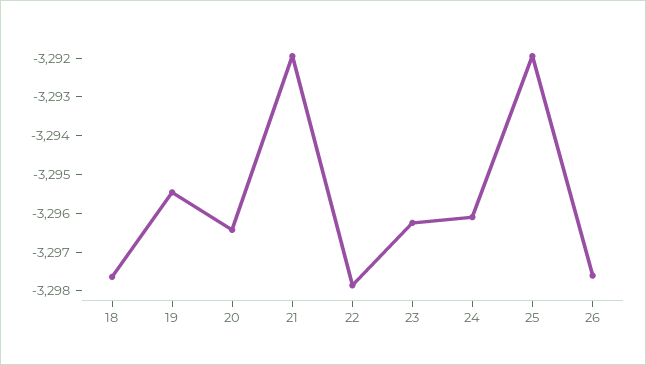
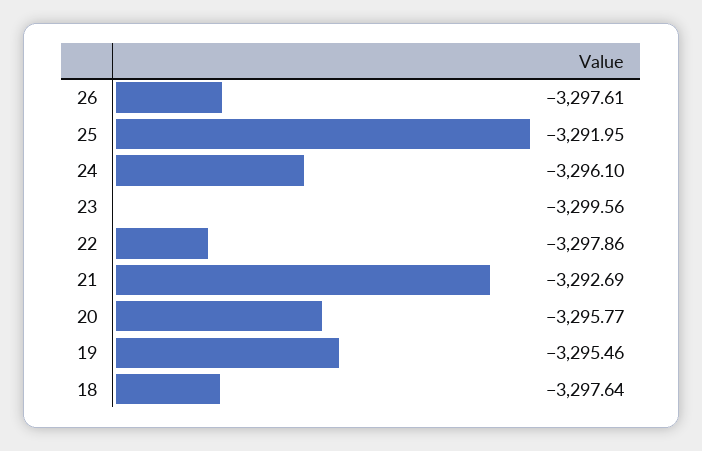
  {
    "18": -3297.64,
    "19": -3295.46,
-   "20": -3296.5,
+   "20": -3295.77,
-   "21": -3292,
+   "21": -3292.69,
    "22": -3297.86,
-   "23": -3296.25,
+   "23": -3299.56,
    "24": -3296.1,
    "25": -3291.95,
    "26": -3297.61
  }

